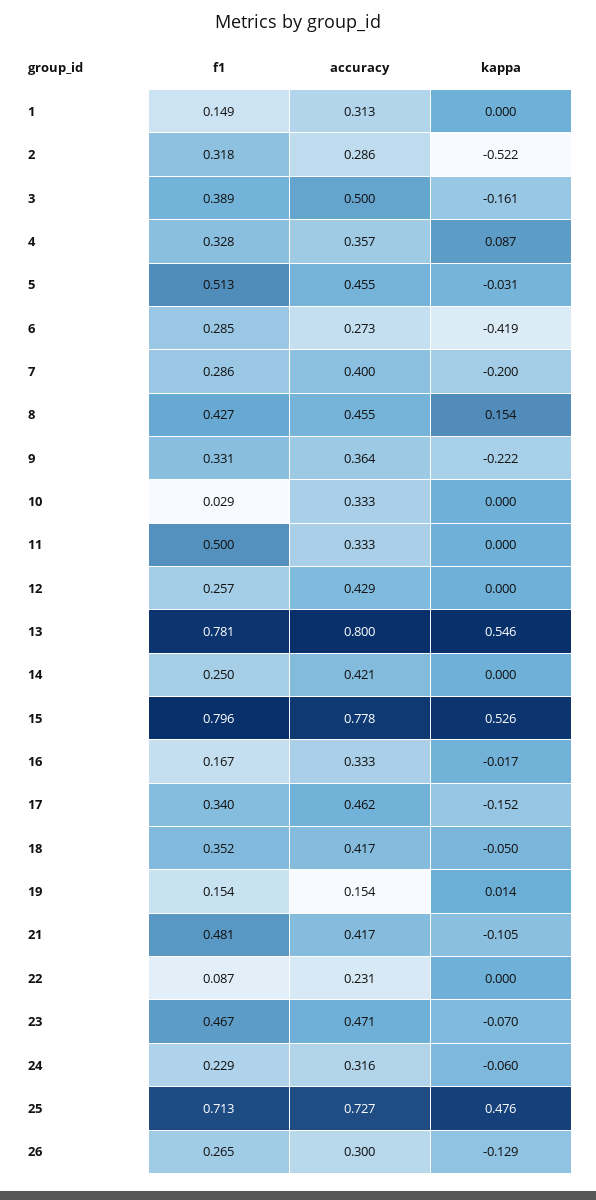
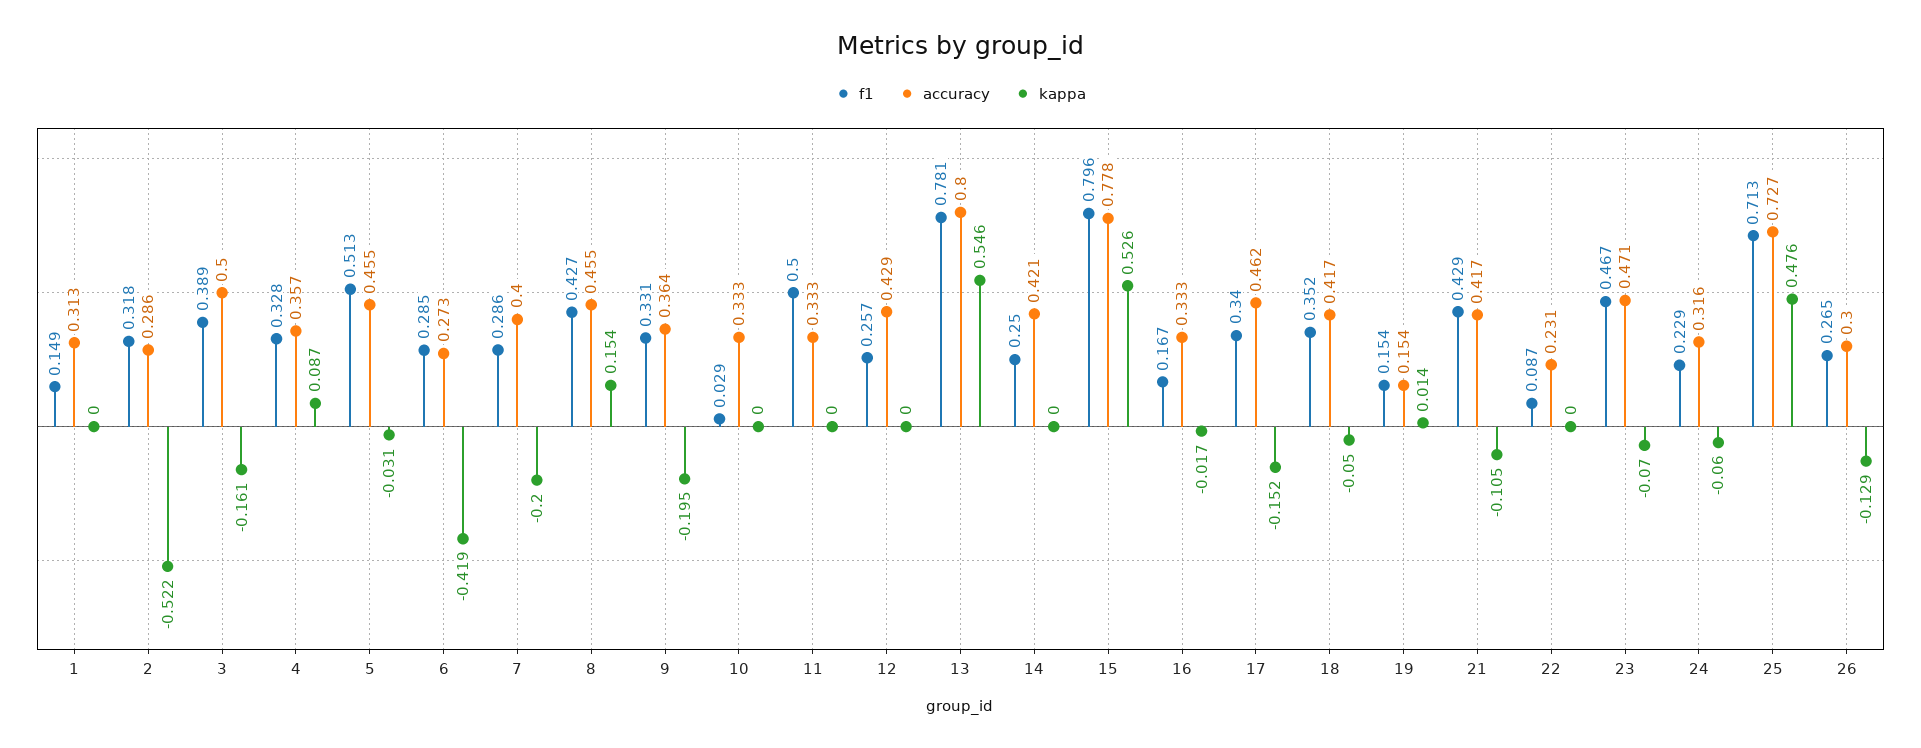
  {
    "f1": {
      "1": 0.149,
      "2": 0.318,
      "3": 0.389,
      "4": 0.328,
      "5": 0.513,
      "6": 0.285,
      "7": 0.286,
      "8": 0.427,
      "9": 0.331,
      "10": 0.029,
      "11": 0.5,
      "12": 0.257,
      "13": 0.781,
      "14": 0.25,
      "15": 0.796,
      "16": 0.167,
      "17": 0.34,
      "18": 0.352,
      "19": 0.154,
-     "21": 0.481,
+     "21": 0.429,
      "22": 0.087,
      "23": 0.467,
      "24": 0.229,
      "25": 0.713,
      "26": 0.265
    },
    "accuracy": {
      "1": 0.313,
      "2": 0.286,
      "3": 0.5,
      "4": 0.357,
      "5": 0.455,
      "6": 0.273,
      "7": 0.4,
      "8": 0.455,
      "9": 0.364,
      "10": 0.333,
      "11": 0.333,
      "12": 0.429,
      "13": 0.8,
      "14": 0.421,
      "15": 0.778,
      "16": 0.333,
      "17": 0.462,
      "18": 0.417,
      "19": 0.154,
      "21": 0.417,
      "22": 0.231,
      "23": 0.471,
      "24": 0.316,
      "25": 0.727,
      "26": 0.3
    },
    "kappa": {
      "1": 0,
      "2": -0.522,
      "3": -0.161,
      "4": 0.087,
      "5": -0.031,
      "6": -0.419,
      "7": -0.2,
      "8": 0.154,
-     "9": -0.222,
+     "9": -0.195,
      "10": 0,
      "11": 0,
      "12": 0,
      "13": 0.546,
      "14": 0,
      "15": 0.526,
      "16": -0.017,
      "17": -0.152,
      "18": -0.05,
      "19": 0.014,
      "21": -0.105,
      "22": 0,
      "23": -0.07,
      "24": -0.06,
      "25": 0.476,
      "26": -0.129
    }
  }

